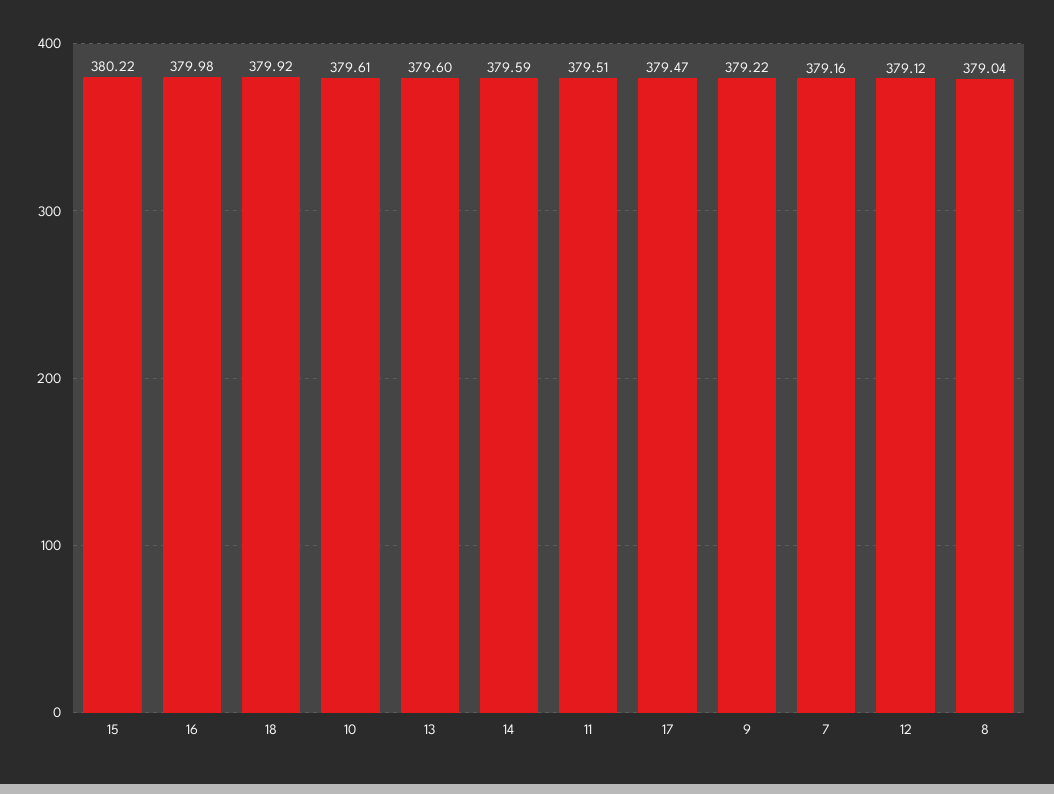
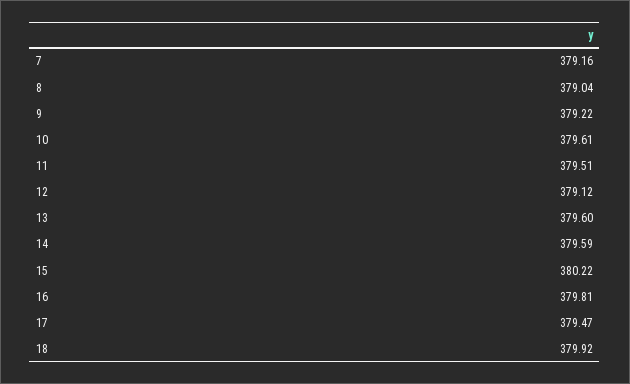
  {
    "15": 380.22,
-   "16": 379.98,
+   "16": 379.81,
    "18": 379.92,
    "10": 379.61,
    "13": 379.6,
    "14": 379.59,
    "11": 379.51,
    "17": 379.47,
    "9": 379.22,
    "7": 379.16,
    "12": 379.12,
    "8": 379.04
  }

